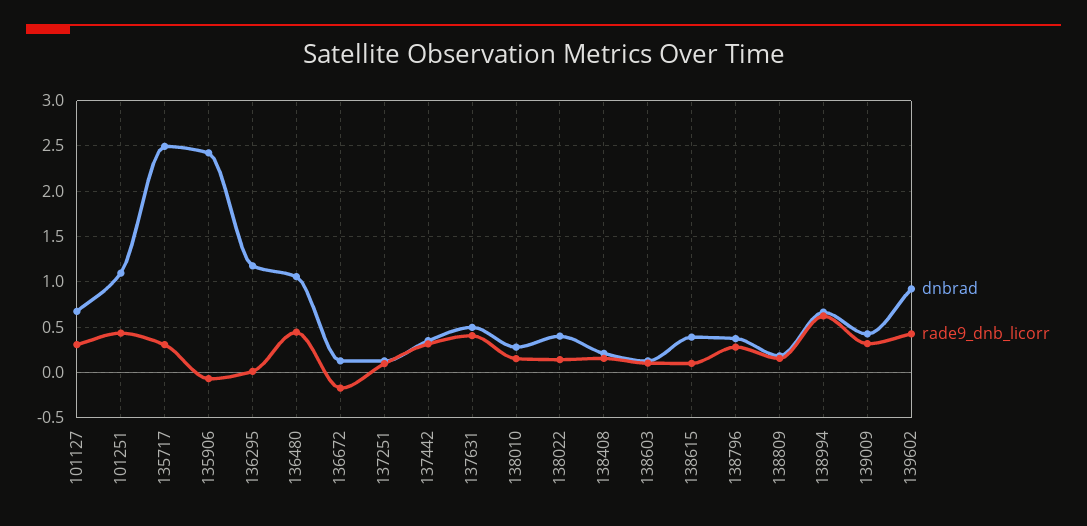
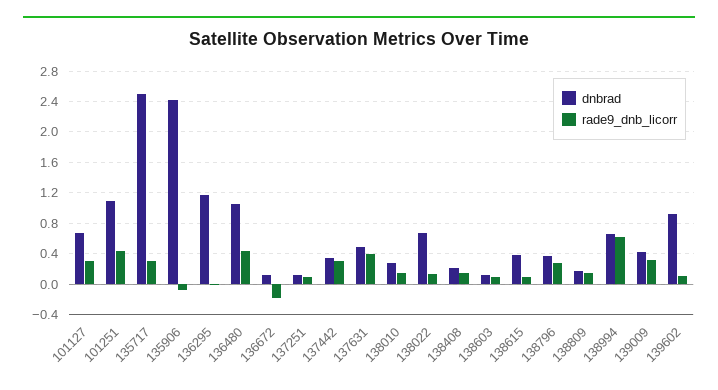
  {
    "dnbrad": {
      "101127": 0.7,
      "101251": 1.1,
      "135717": 2.5,
      "135906": 2.4,
      "136295": 1.2,
      "136480": 1.1,
      "136672": 0.1,
      "137251": 0.1,
      "137442": 0.3,
      "137631": 0.5,
      "138010": 0.3,
-     "138022": 0.4,
+     "138022": 0.7,
      "138408": 0.2,
      "138603": 0.1,
      "138615": 0.4,
      "138796": 0.4,
      "138809": 0.2,
      "138994": 0.7,
      "139009": 0.4,
      "139602": 0.9
    },
    "rade9_dnb_licorr": {
      "101127": 0.3,
      "101251": 0.4,
      "135717": 0.3,
      "135906": -0.1,
      "136295": 0,
      "136480": 0.4,
      "136672": -0.2,
      "137251": 0.1,
      "137442": 0.3,
      "137631": 0.4,
      "138010": 0.2,
      "138022": 0.1,
      "138408": 0.2,
      "138603": 0.1,
      "138615": 0.1,
      "138796": 0.3,
      "138809": 0.2,
      "138994": 0.6,
      "139009": 0.3,
-     "139602": 0.4
+     "139602": 0.1
    }
  }

